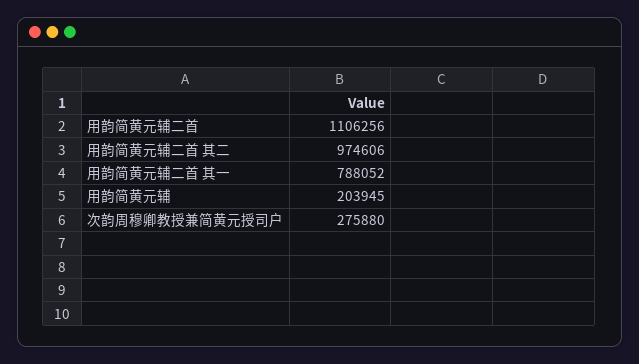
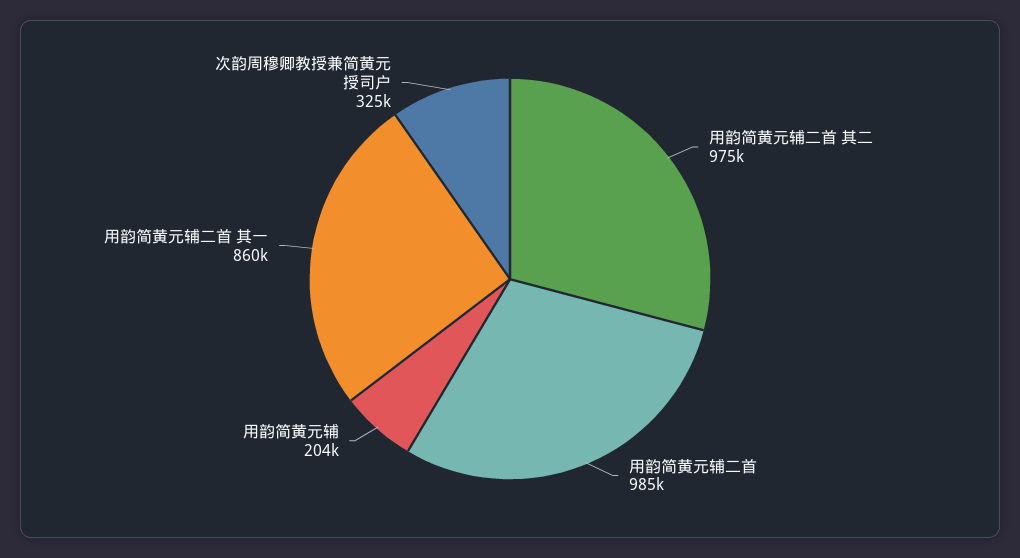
  {
-   "用韵简黄元辅二首": 1106256,
+   "用韵简黄元辅二首": 985000,
    "用韵简黄元辅二首 其二": 974606,
-   "用韵简黄元辅二首 其一": 788052,
+   "用韵简黄元辅二首 其一": 860000,
    "用韵简黄元辅": 203945,
-   "次韵周穆卿教授兼简黄元授司户": 275880
+   "次韵周穆卿教授兼简黄元授司户": 325000
  }

